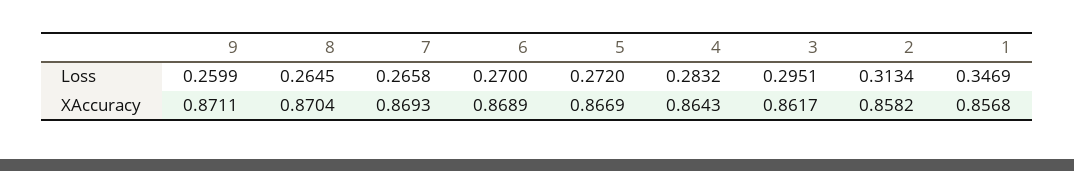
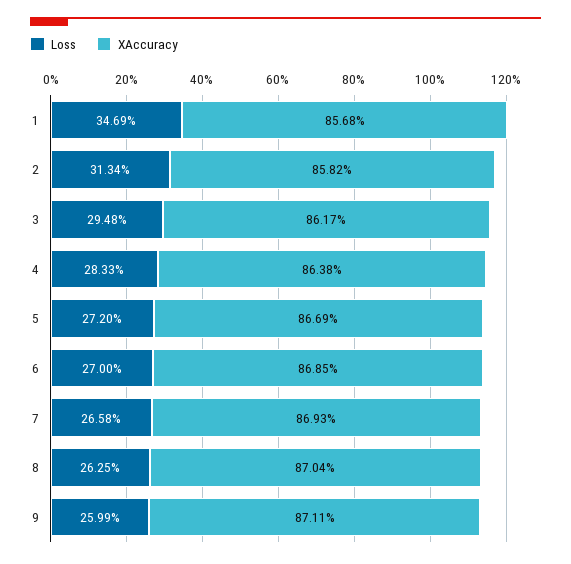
  {
    "Loss": {
      "9": 0.2599,
-     "8": 0.2645,
+     "8": 0.2625,
      "7": 0.2658,
      "6": 0.27,
      "5": 0.272,
-     "4": 0.2832,
+     "4": 0.2833,
-     "3": 0.2951,
+     "3": 0.2948,
      "2": 0.3134,
      "1": 0.3469
    },
    "XAccuracy": {
      "9": 0.8711,
      "8": 0.8704,
      "7": 0.8693,
-     "6": 0.8689,
+     "6": 0.8685,
      "5": 0.8669,
-     "4": 0.8643,
+     "4": 0.8638,
      "3": 0.8617,
      "2": 0.8582,
      "1": 0.8568
    }
  }

